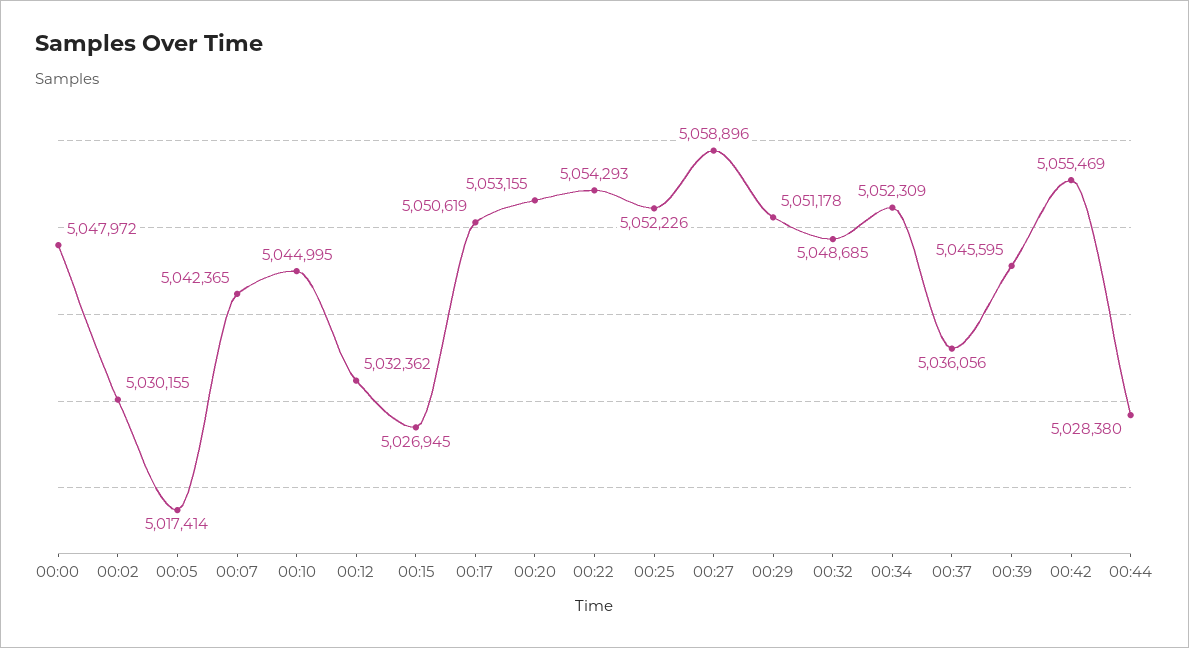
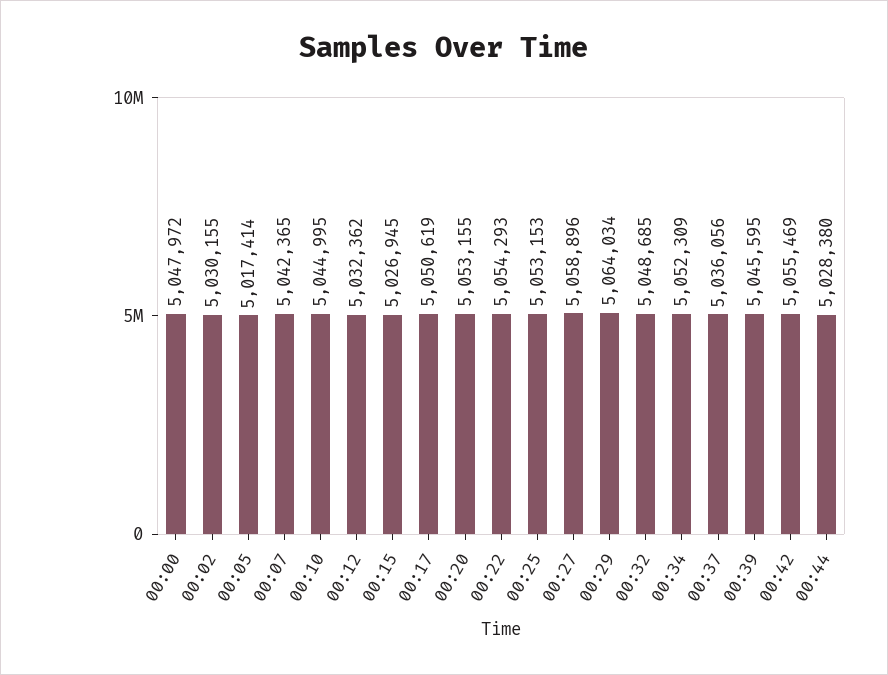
  {
    "00:00": 5047972,
    "00:02": 5030155,
    "00:05": 5017414,
    "00:07": 5042365,
    "00:10": 5044995,
    "00:12": 5032362,
    "00:15": 5026945,
    "00:17": 5050619,
    "00:20": 5053155,
    "00:22": 5054293,
-   "00:25": 5052226,
+   "00:25": 5053153,
    "00:27": 5058896,
-   "00:29": 5051178,
+   "00:29": 5064034,
    "00:32": 5048685,
    "00:34": 5052309,
    "00:37": 5036056,
    "00:39": 5045595,
    "00:42": 5055469,
    "00:44": 5028380
  }

